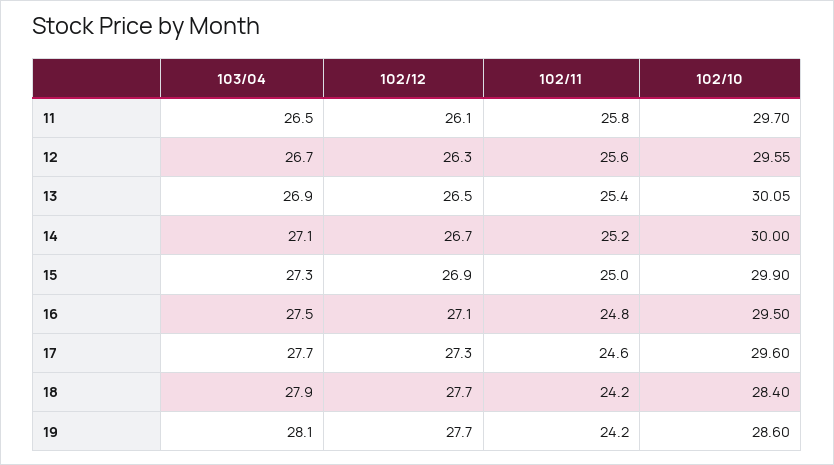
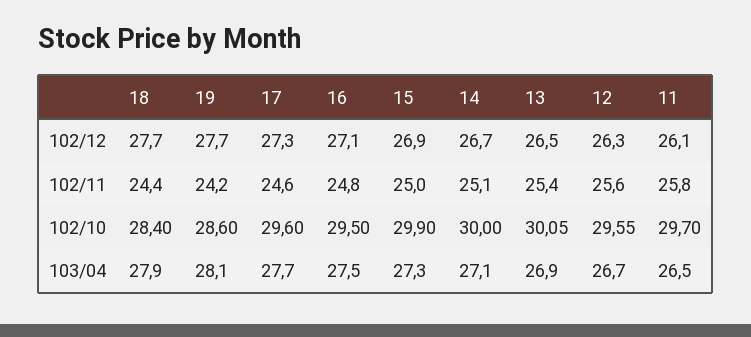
  {
    "103/04": {
      "11": 26.5,
      "12": 26.7,
      "13": 26.9,
      "14": 27.1,
      "15": 27.3,
      "16": 27.5,
      "17": 27.7,
      "18": 27.9,
      "19": 28.1
    },
    "102/12": {
      "11": 26.1,
      "12": 26.3,
      "13": 26.5,
      "14": 26.7,
      "15": 26.9,
      "16": 27.1,
      "17": 27.3,
      "18": 27.7,
      "19": 27.7
    },
    "102/11": {
      "11": 25.8,
      "12": 25.6,
      "13": 25.4,
-     "14": 25.2,
+     "14": 25.1,
      "15": 25,
      "16": 24.8,
      "17": 24.6,
-     "18": 24.2,
+     "18": 24.4,
      "19": 24.2
    },
    "102/10": {
      "11": 29.7,
      "12": 29.55,
      "13": 30.05,
      "14": 30,
      "15": 29.9,
      "16": 29.5,
      "17": 29.6,
      "18": 28.4,
      "19": 28.6
    }
  }

